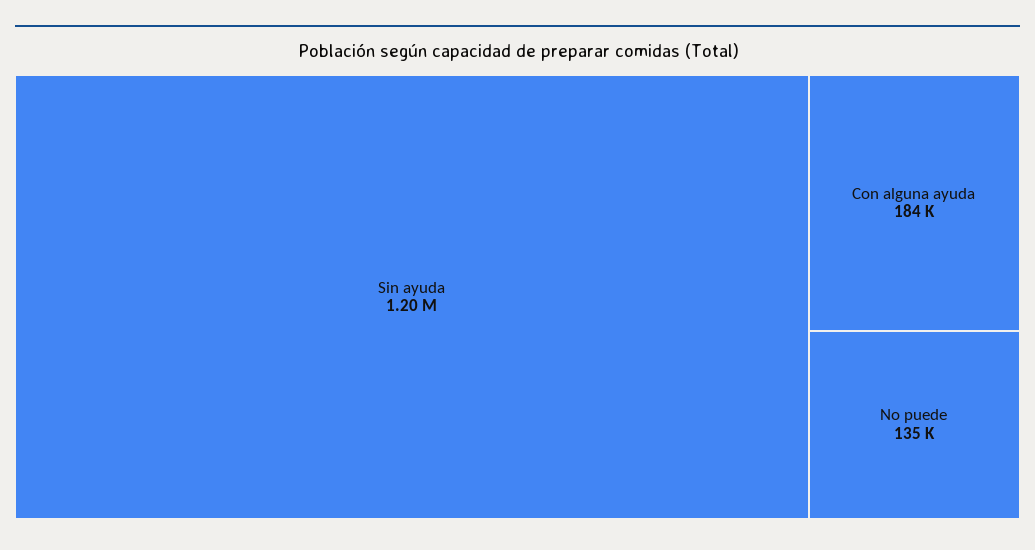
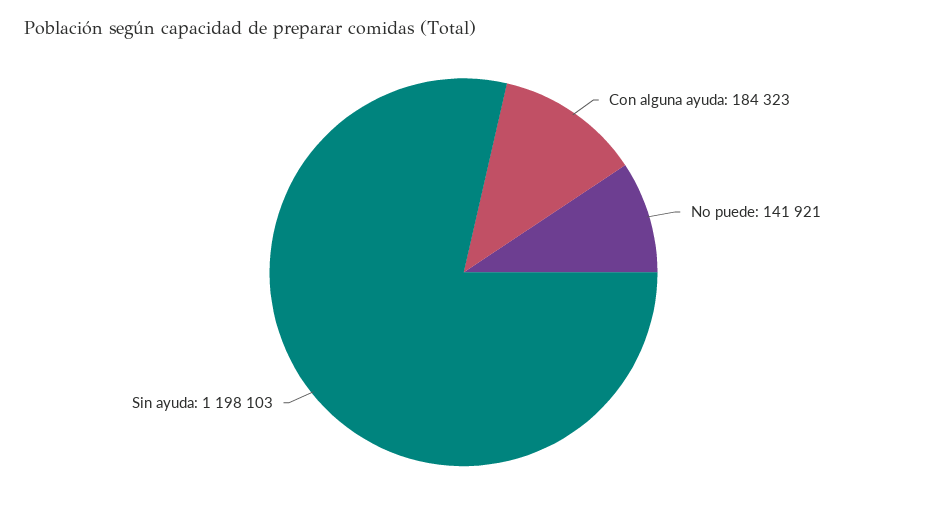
  {
    "Sin ayuda": 1198103,
    "Con alguna ayuda": 184323,
-   "No puede": 135000
+   "No puede": 141921
  }

